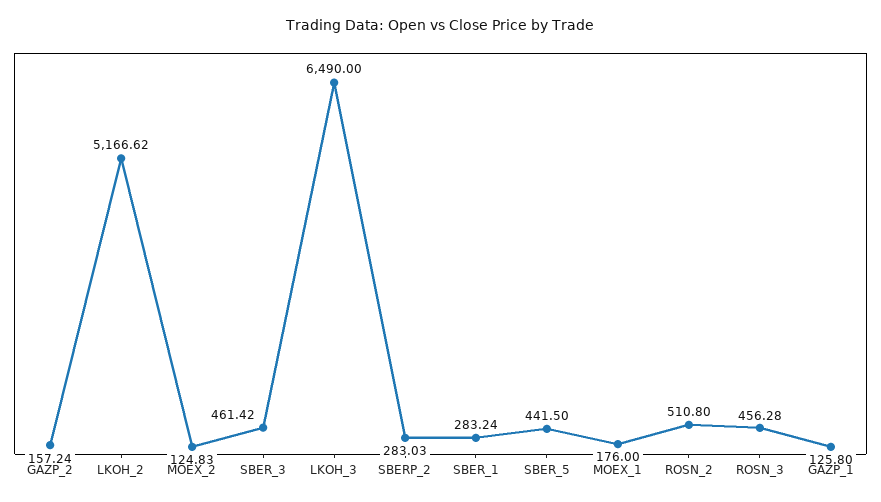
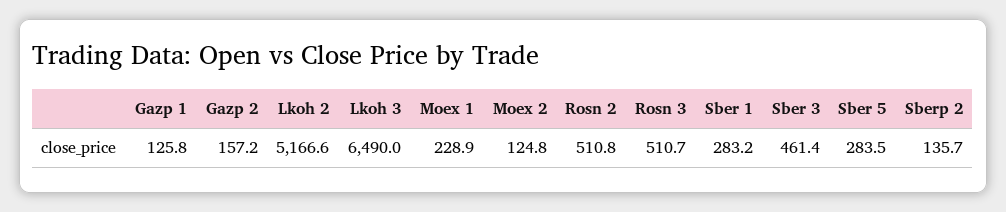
  {
    "GAZP_2": 157.24,
    "LKOH_2": 5166.62,
    "MOEX_2": 124.83,
    "SBER_3": 461.42,
    "LKOH_3": 6490,
-   "SBERP_2": 283.03,
+   "SBERP_2": 135.7,
    "SBER_1": 283.24,
-   "SBER_5": 441.5,
+   "SBER_5": 283.5,
-   "MOEX_1": 176,
+   "MOEX_1": 228.9,
    "ROSN_2": 510.8,
-   "ROSN_3": 456.28,
+   "ROSN_3": 510.7,
    "GAZP_1": 125.8
  }

